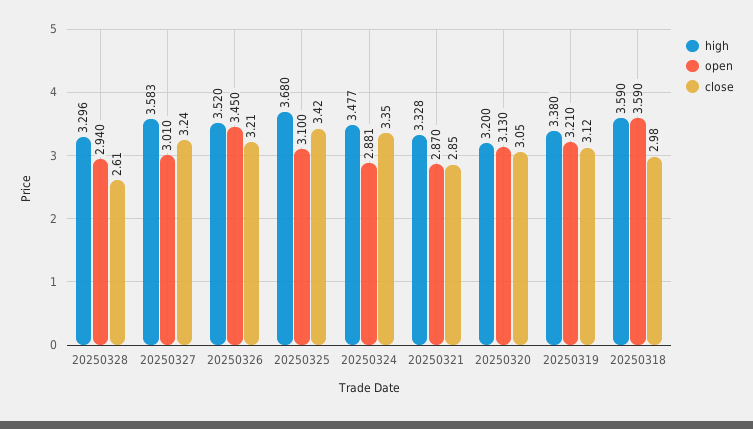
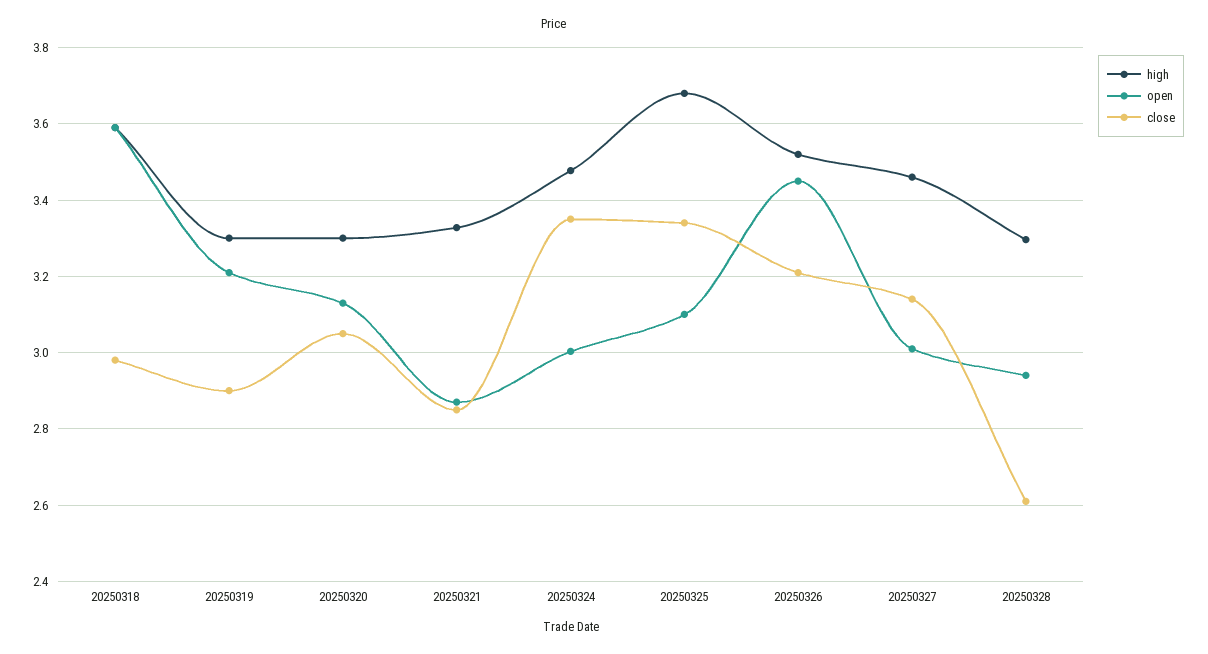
  {
    "high": {
      "20250328": 3.296,
-     "20250327": 3.583,
+     "20250327": 3.46,
      "20250326": 3.52,
      "20250325": 3.68,
      "20250324": 3.477,
      "20250321": 3.328,
-     "20250320": 3.2,
+     "20250320": 3.3,
-     "20250319": 3.38,
+     "20250319": 3.3,
      "20250318": 3.59
    },
    "open": {
      "20250328": 2.94,
      "20250327": 3.01,
      "20250326": 3.45,
      "20250325": 3.1,
-     "20250324": 2.881,
+     "20250324": 3,
      "20250321": 2.87,
      "20250320": 3.13,
      "20250319": 3.21,
      "20250318": 3.59
    },
    "close": {
      "20250328": 2.61,
-     "20250327": 3.24,
+     "20250327": 3.14,
      "20250326": 3.21,
-     "20250325": 3.42,
+     "20250325": 3.34,
      "20250324": 3.35,
      "20250321": 2.85,
      "20250320": 3.05,
-     "20250319": 3.12,
+     "20250319": 2.9,
      "20250318": 2.98
    }
  }

